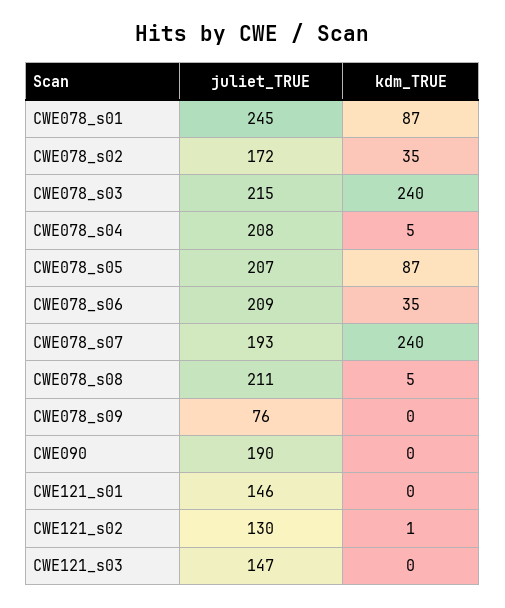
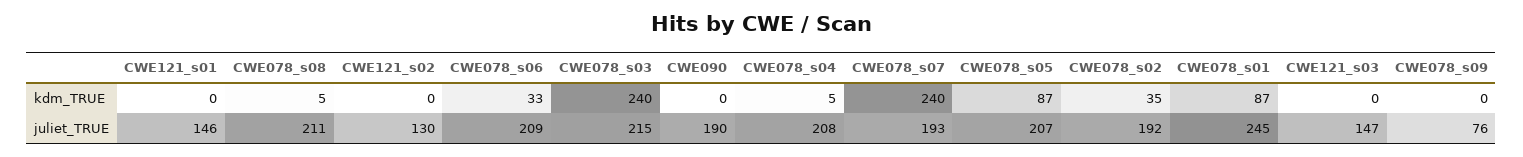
  {
    "juliet_TRUE": {
      "CWE078_s01": 245,
-     "CWE078_s02": 172,
+     "CWE078_s02": 192,
      "CWE078_s03": 215,
      "CWE078_s04": 208,
      "CWE078_s05": 207,
      "CWE078_s06": 209,
      "CWE078_s07": 193,
      "CWE078_s08": 211,
      "CWE078_s09": 76,
      "CWE090": 190,
      "CWE121_s01": 146,
      "CWE121_s02": 130,
      "CWE121_s03": 147
    },
    "kdm_TRUE": {
      "CWE078_s01": 87,
      "CWE078_s02": 35,
      "CWE078_s03": 240,
      "CWE078_s04": 5,
      "CWE078_s05": 87,
-     "CWE078_s06": 35,
+     "CWE078_s06": 33,
      "CWE078_s07": 240,
      "CWE078_s08": 5,
      "CWE078_s09": 0,
      "CWE090": 0,
      "CWE121_s01": 0,
-     "CWE121_s02": 1,
+     "CWE121_s02": 0,
      "CWE121_s03": 0
    }
  }

